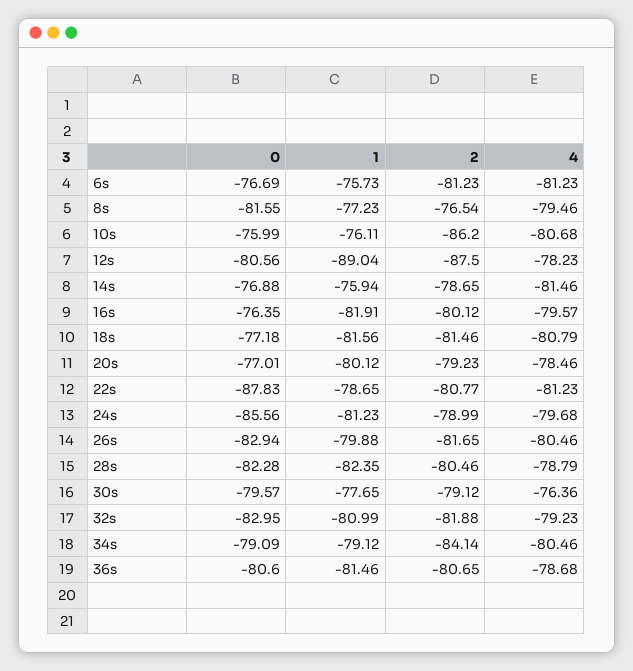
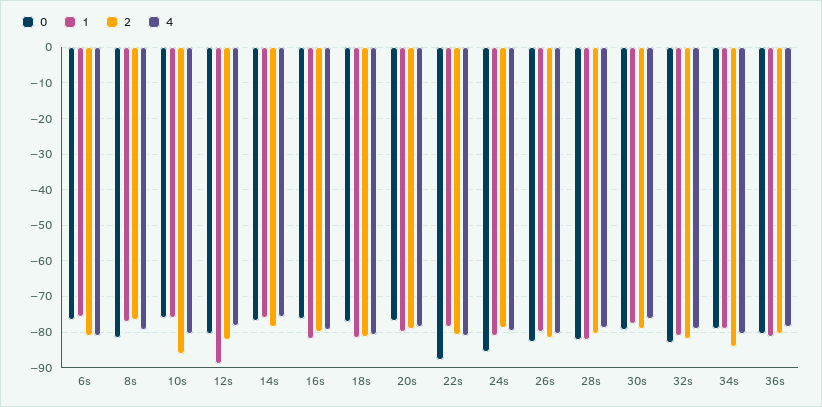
  {
    "0": {
      "6s": -76.69,
      "8s": -81.55,
      "10s": -75.99,
      "12s": -80.56,
      "14s": -76.88,
      "16s": -76.35,
      "18s": -77.18,
      "20s": -77.01,
      "22s": -87.83,
      "24s": -85.56,
      "26s": -82.94,
      "28s": -82.28,
      "30s": -79.57,
      "32s": -82.95,
      "34s": -79.09,
      "36s": -80.6
    },
    "1": {
      "6s": -75.73,
      "8s": -77.23,
      "10s": -76.11,
      "12s": -89.04,
      "14s": -75.94,
      "16s": -81.91,
      "18s": -81.56,
      "20s": -80.12,
      "22s": -78.65,
      "24s": -81.23,
      "26s": -79.88,
      "28s": -82.35,
      "30s": -77.65,
      "32s": -80.99,
      "34s": -79.12,
      "36s": -81.46
    },
    "2": {
      "6s": -81.23,
      "8s": -76.54,
      "10s": -86.2,
-     "12s": -87.5,
+     "12s": -82,
      "14s": -78.65,
      "16s": -80.12,
      "18s": -81.46,
      "20s": -79.23,
      "22s": -80.77,
      "24s": -78.99,
      "26s": -81.65,
      "28s": -80.46,
      "30s": -79.12,
      "32s": -81.88,
      "34s": -84.14,
      "36s": -80.65
    },
    "4": {
      "6s": -81.23,
      "8s": -79.46,
      "10s": -80.68,
      "12s": -78.23,
-     "14s": -81.46,
+     "14s": -76,
      "16s": -79.57,
      "18s": -80.79,
      "20s": -78.46,
      "22s": -81.23,
      "24s": -79.68,
      "26s": -80.46,
      "28s": -78.79,
      "30s": -76.36,
      "32s": -79.23,
      "34s": -80.46,
      "36s": -78.68
    }
  }

